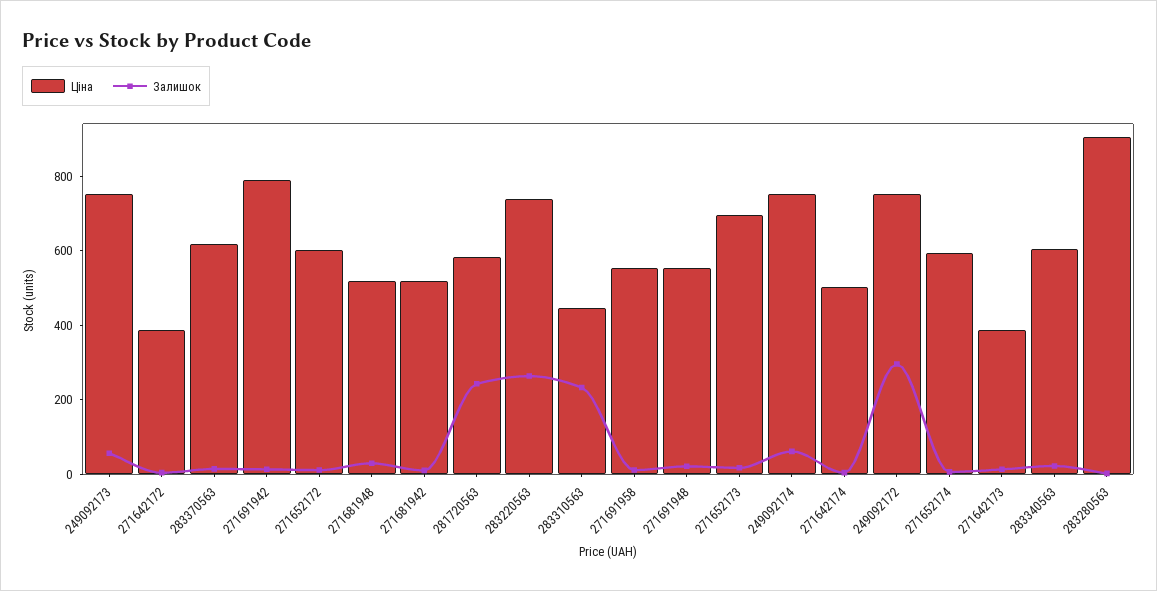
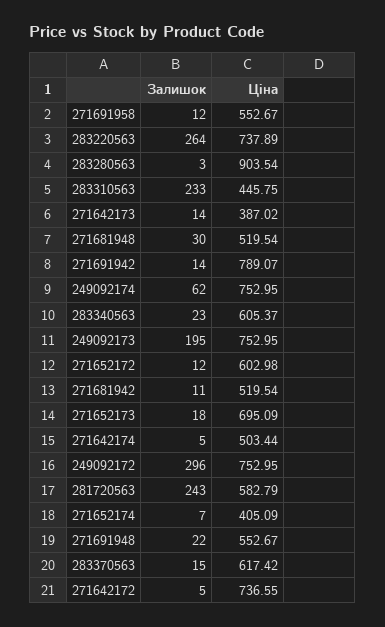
  {
    "Ціна": {
      "249092173": 752.95,
-     "271642172": 400,
+     "271642172": 736.55,
      "283370563": 617.42,
      "271691942": 789.07,
      "271652172": 602.98,
      "271681948": 519.54,
      "271681942": 519.54,
      "281720563": 582.79,
      "283220563": 737.89,
      "283310563": 445.75,
      "271691958": 552.67,
      "271691948": 552.67,
      "271652173": 695.09,
      "249092174": 752.95,
      "271642174": 503.44,
      "249092172": 752.95,
-     "271652174": 600,
+     "271652174": 405.09,
      "271642173": 387.02,
      "283340563": 605.37,
      "283280563": 903.54
    },
    "Залишок": {
-     "249092173": 50,
+     "249092173": 195,
      "271642172": 5,
      "283370563": 15,
      "271691942": 14,
      "271652172": 12,
      "271681948": 30,
      "271681942": 11,
      "281720563": 243,
      "283220563": 264,
      "283310563": 233,
      "271691958": 12,
      "271691948": 22,
      "271652173": 18,
      "249092174": 62,
      "271642174": 5,
      "249092172": 296,
      "271652174": 7,
      "271642173": 14,
      "283340563": 23,
      "283280563": 3
    }
  }

